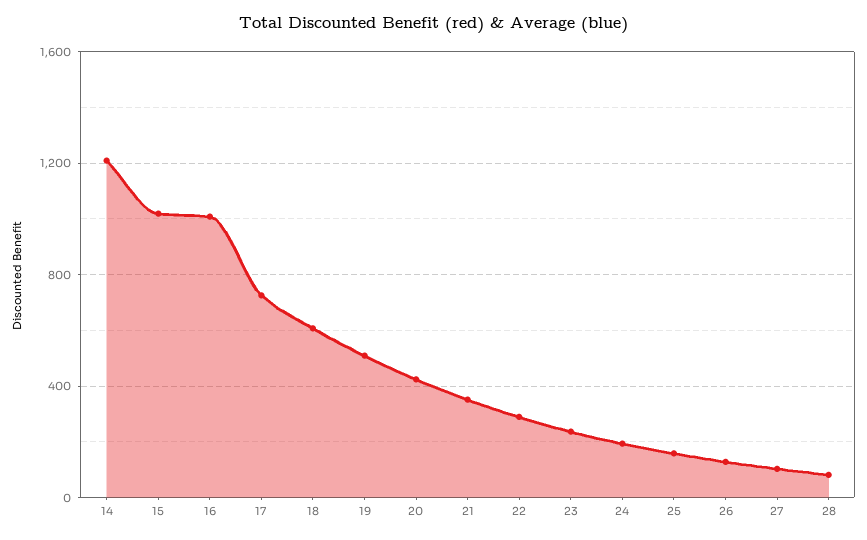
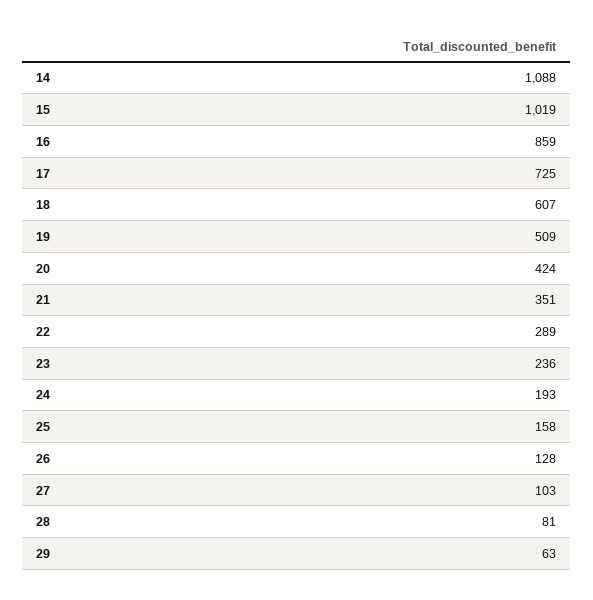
  {
-   "14": 1200,
+   "14": 1088,
    "15": 1019,
-   "16": 1000,
+   "16": 859,
    "17": 725,
    "18": 607,
    "19": 509,
    "20": 424,
    "21": 351,
    "22": 289,
    "23": 236,
    "24": 193,
    "25": 158,
    "26": 128,
    "27": 103,
-   "28": 81
+   "28": 81,
+   "29": 63
  }

